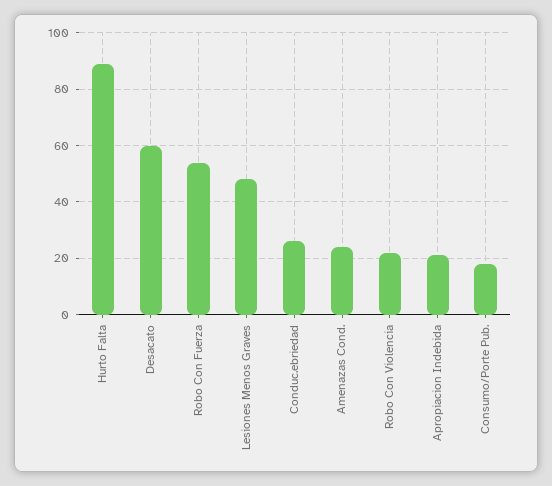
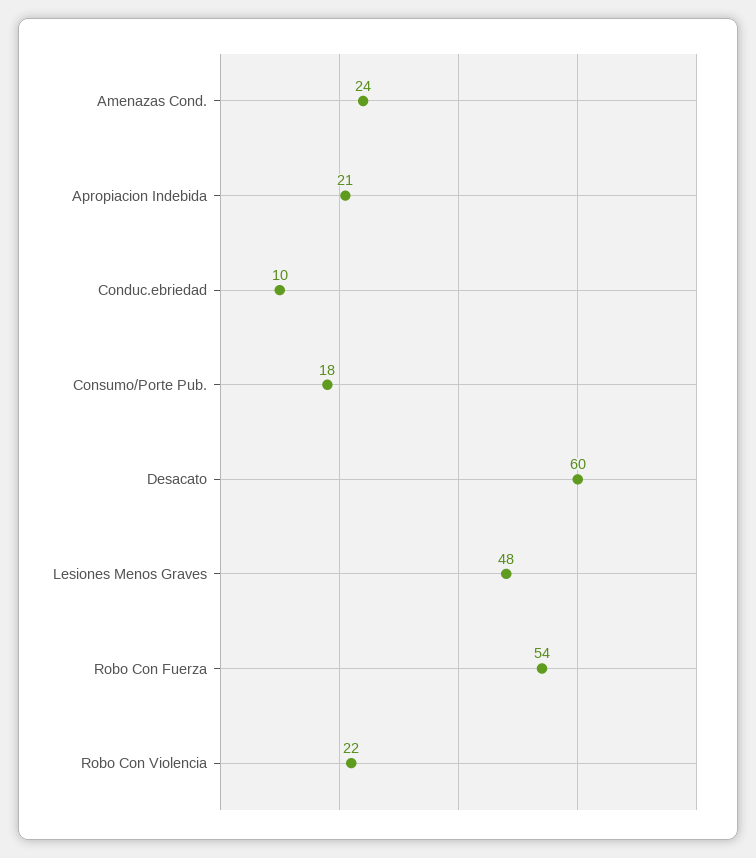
  {
-   "Hurto Falta": 90,
    "Desacato": 60,
    "Robo Con Fuerza": 54,
    "Lesiones Menos Graves": 48,
-   "Conduc.ebriedad": 25,
+   "Conduc.ebriedad": 10,
    "Amenazas Cond.": 24,
    "Robo Con Violencia": 22,
    "Apropiacion Indebida": 21,
    "Consumo/Porte Pub.": 18
  }

